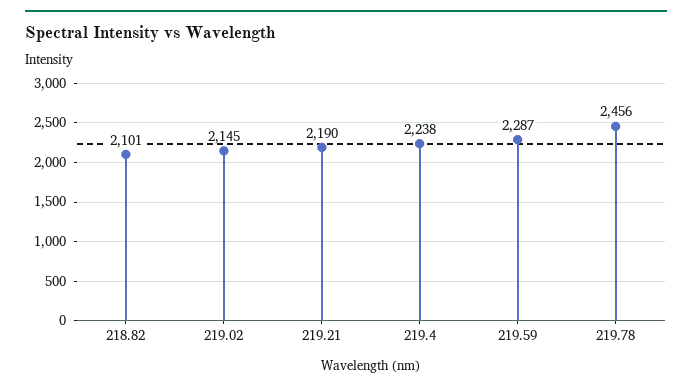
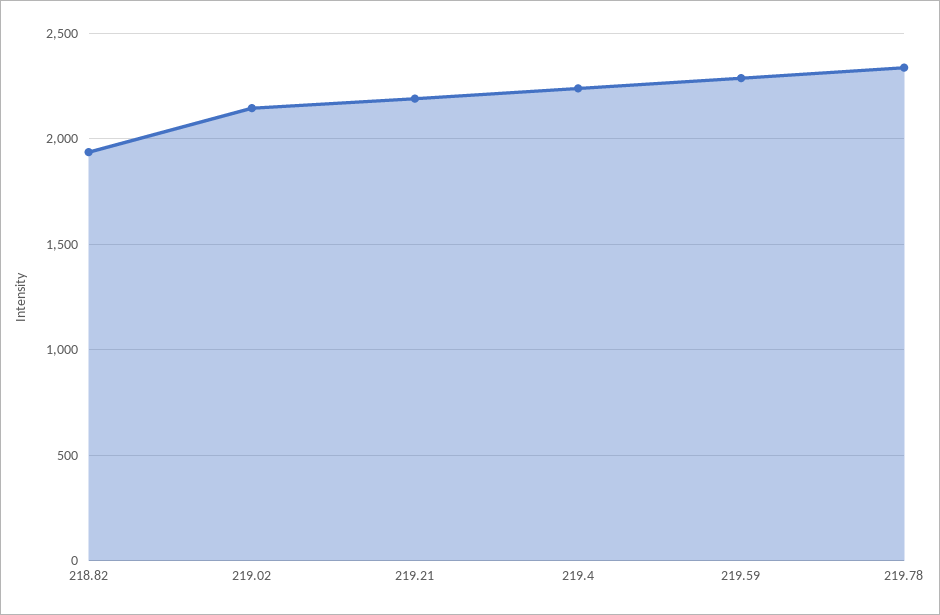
  {
-   "218.82": 2101,
+   "218.82": 1950,
    "219.02": 2145,
    "219.21": 2190,
    "219.4": 2238,
    "219.59": 2287,
-   "219.78": 2456
+   "219.78": 2350
  }

